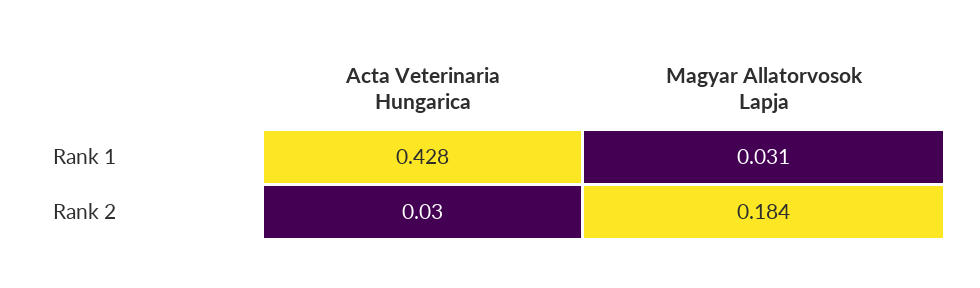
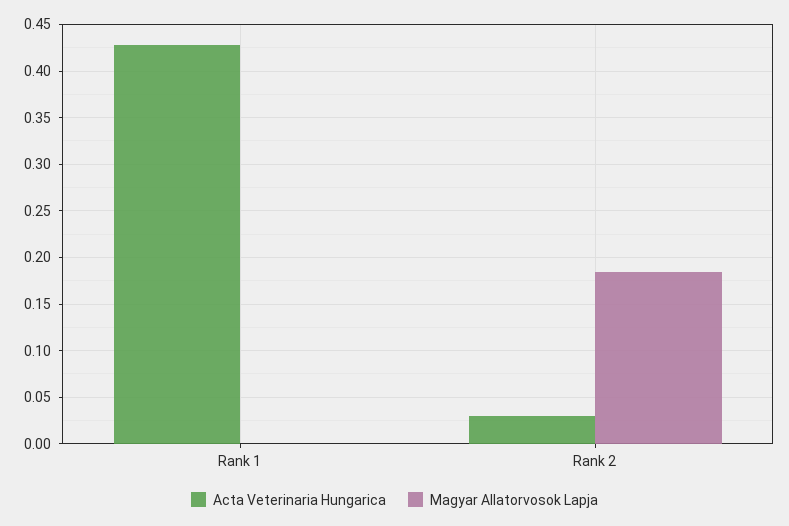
  {
    "Acta Veterinaria Hungarica": {
      "Rank 1": 0.428,
      "Rank 2": 0.03
    },
    "Magyar Allatorvosok Lapja": {
-     "Rank 1": 0.031,
+     "Rank 1": 0,
      "Rank 2": 0.184
    }
  }

